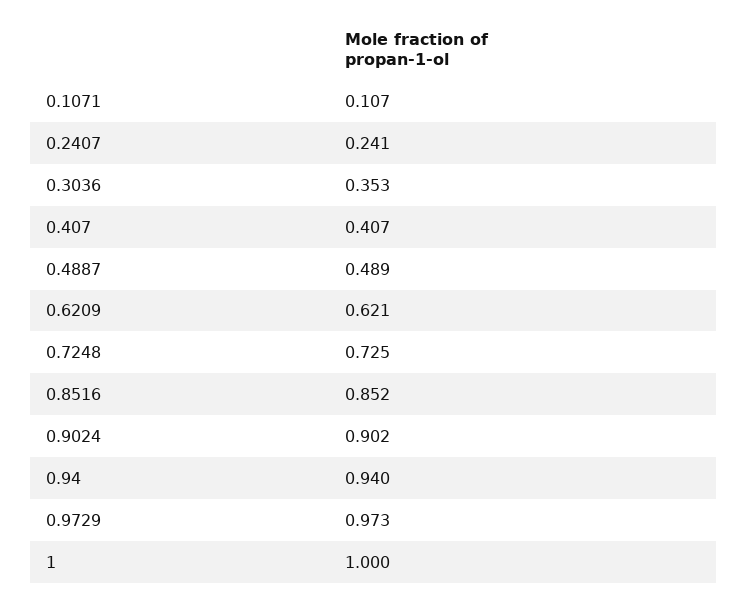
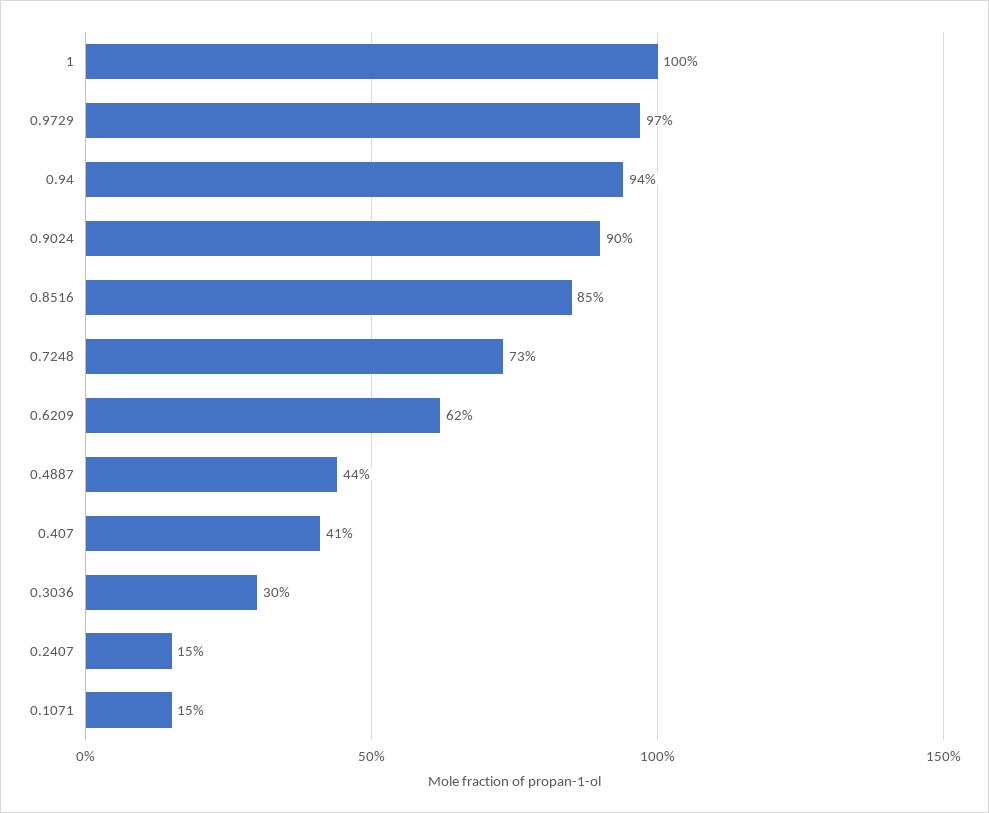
  {
-   "0.1071": 0.107,
+   "0.1071": 0.15,
-   "0.2407": 0.241,
+   "0.2407": 0.15,
-   "0.3036": 0.353,
+   "0.3036": 0.3,
    "0.407": 0.407,
-   "0.4887": 0.489,
+   "0.4887": 0.44,
    "0.6209": 0.621,
    "0.7248": 0.725,
    "0.8516": 0.852,
    "0.9024": 0.902,
    "0.94": 0.94,
    "0.9729": 0.973,
    "1": 1
  }

